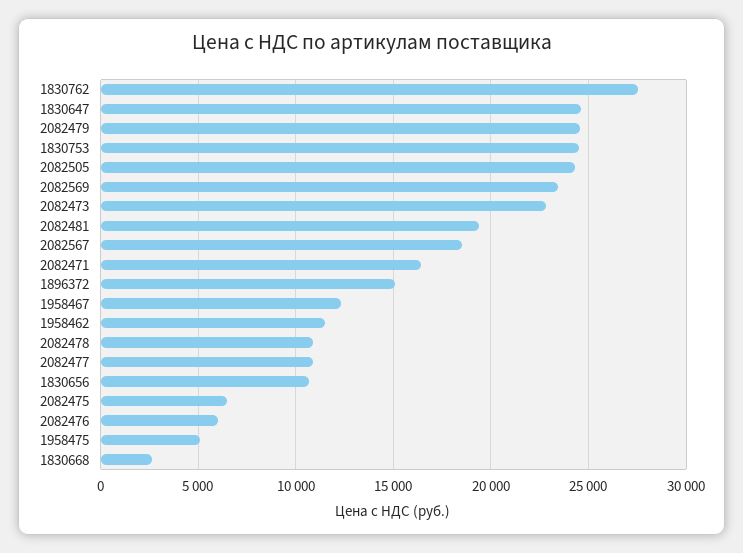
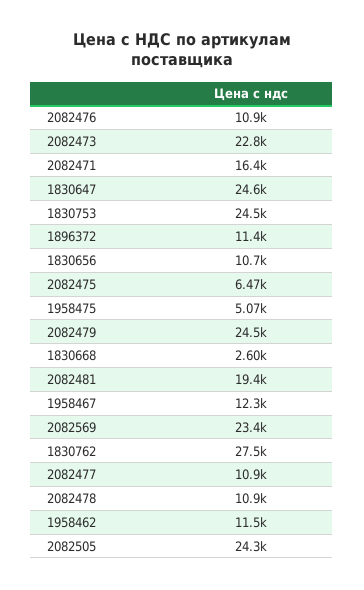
  {
    "1830762": 27500,
    "1830647": 24600,
    "2082479": 24500,
    "1830753": 24500,
    "2082505": 24300,
    "2082569": 23400,
    "2082473": 22800,
    "2082481": 19400,
-   "2082567": 18500,
    "2082471": 16400,
-   "1896372": 15000,
+   "1896372": 11400,
    "1958467": 12300,
    "1958462": 11500,
    "2082478": 10900,
    "2082477": 10900,
    "1830656": 10700,
    "2082475": 6470,
-   "2082476": 6000,
+   "2082476": 10900,
    "1958475": 5070,
    "1830668": 2600
  }

